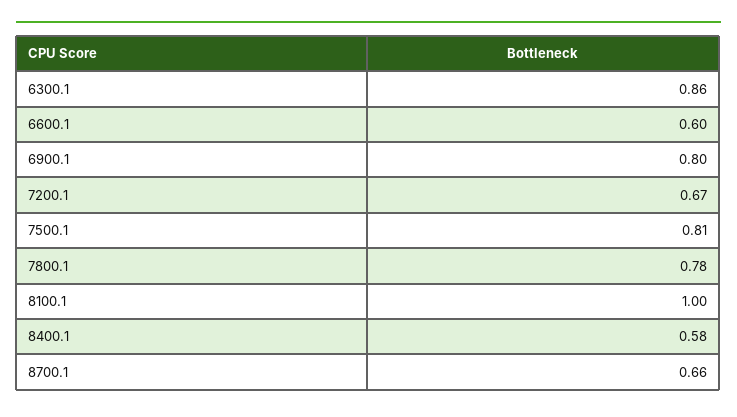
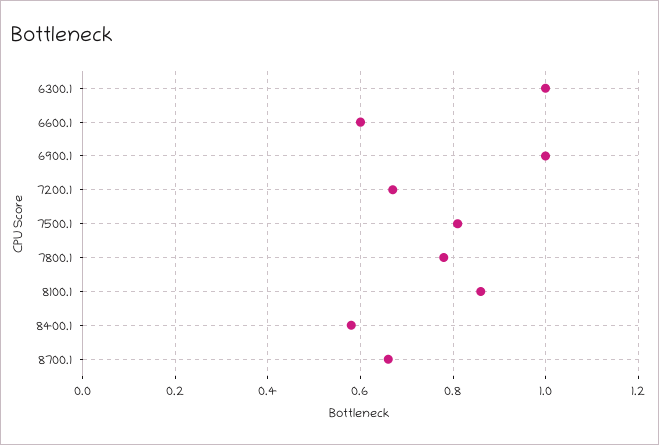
  {
-   "6300.1": 0.86,
+   "6300.1": 1,
    "6600.1": 0.6,
-   "6900.1": 0.8,
+   "6900.1": 1,
    "7200.1": 0.67,
    "7500.1": 0.81,
    "7800.1": 0.78,
-   "8100.1": 1,
+   "8100.1": 0.85,
    "8400.1": 0.58,
    "8700.1": 0.66
  }

